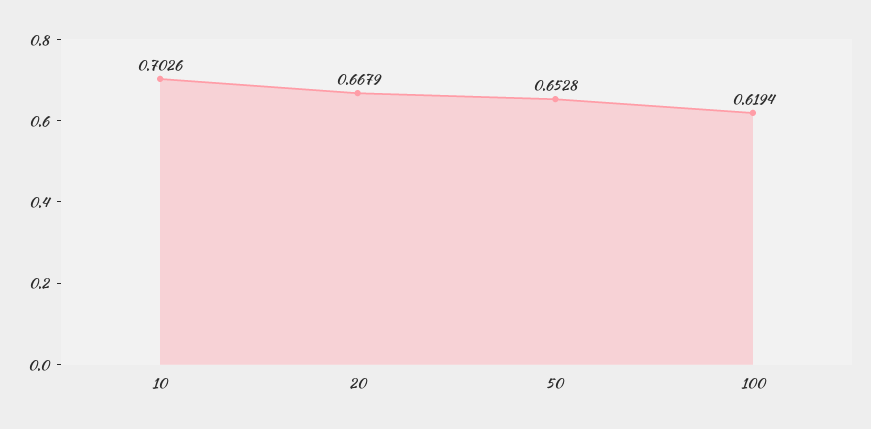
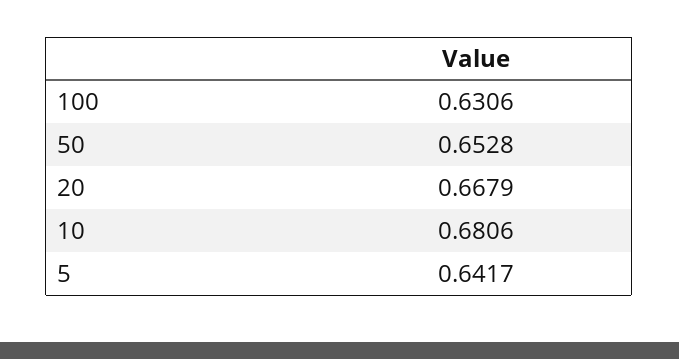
  {
-   "10": 0.7026,
+   "10": 0.6806,
    "20": 0.6679,
    "50": 0.6528,
-   "100": 0.6194
+   "100": 0.6306,
+   "5": 0.6417
  }

